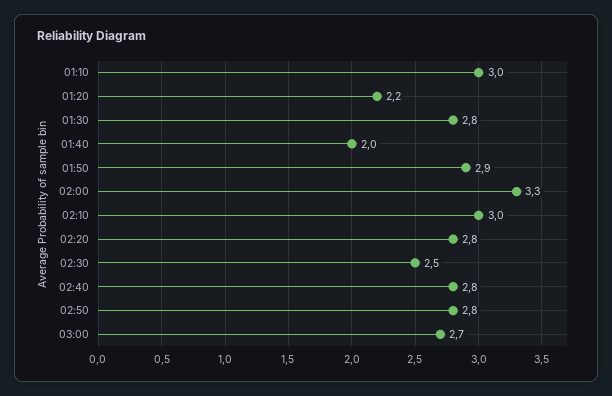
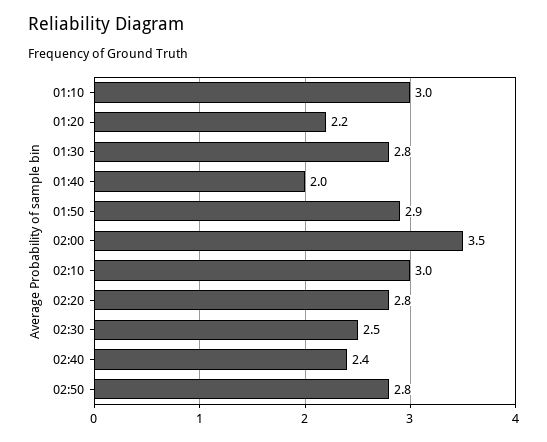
  {
    "01:10": 3,
    "01:20": 2.2,
    "01:30": 2.8,
    "01:40": 2,
    "01:50": 2.9,
-   "02:00": 3.3,
+   "02:00": 3.5,
    "02:10": 3,
    "02:20": 2.8,
    "02:30": 2.5,
-   "02:40": 2.8,
+   "02:40": 2.4,
-   "02:50": 2.8,
+   "02:50": 2.8
-   "03:00": 2.7
  }

